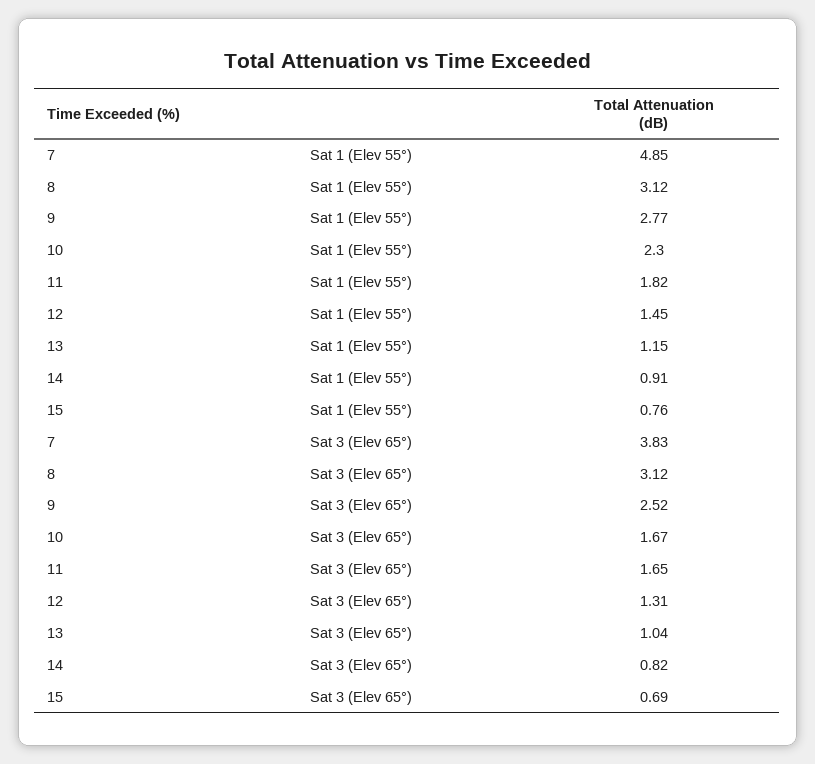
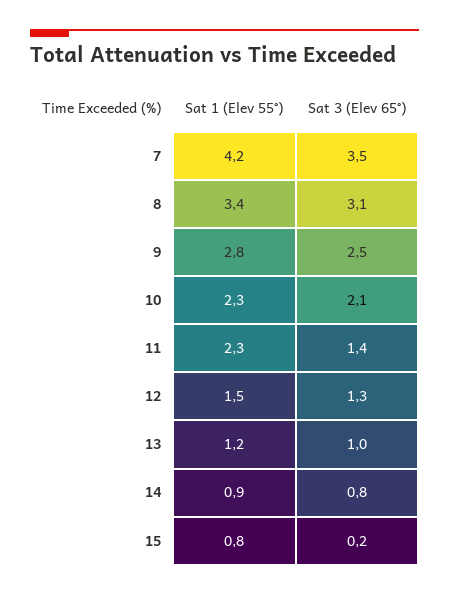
  {
    "7": {
-     "Sat 1 (Elev 55°)": 4.85,
+     "Sat 1 (Elev 55°)": 4.2,
-     "Sat 3 (Elev 65°)": 3.83
+     "Sat 3 (Elev 65°)": 3.5
    },
    "8": {
-     "Sat 1 (Elev 55°)": 3.12,
+     "Sat 1 (Elev 55°)": 3.4,
      "Sat 3 (Elev 65°)": 3.12
    },
    "9": {
      "Sat 1 (Elev 55°)": 2.77,
      "Sat 3 (Elev 65°)": 2.52
    },
    "10": {
      "Sat 1 (Elev 55°)": 2.3,
-     "Sat 3 (Elev 65°)": 1.67
+     "Sat 3 (Elev 65°)": 2.1
    },
    "11": {
-     "Sat 1 (Elev 55°)": 1.82,
+     "Sat 1 (Elev 55°)": 2.3,
-     "Sat 3 (Elev 65°)": 1.65
+     "Sat 3 (Elev 65°)": 1.4
    },
    "12": {
      "Sat 1 (Elev 55°)": 1.45,
      "Sat 3 (Elev 65°)": 1.31
    },
    "13": {
      "Sat 1 (Elev 55°)": 1.15,
      "Sat 3 (Elev 65°)": 1.04
    },
    "14": {
      "Sat 1 (Elev 55°)": 0.91,
      "Sat 3 (Elev 65°)": 0.82
    },
    "15": {
      "Sat 1 (Elev 55°)": 0.76,
-     "Sat 3 (Elev 65°)": 0.69
+     "Sat 3 (Elev 65°)": 0.2
    }
  }

